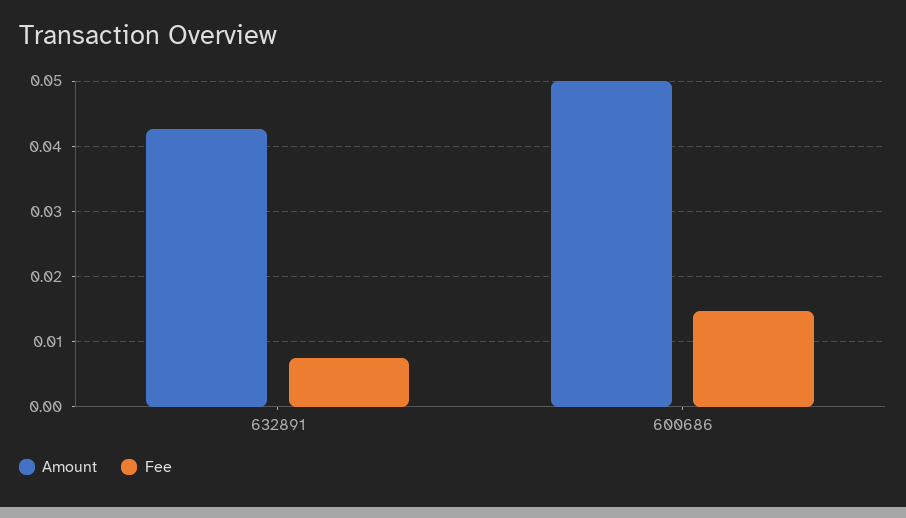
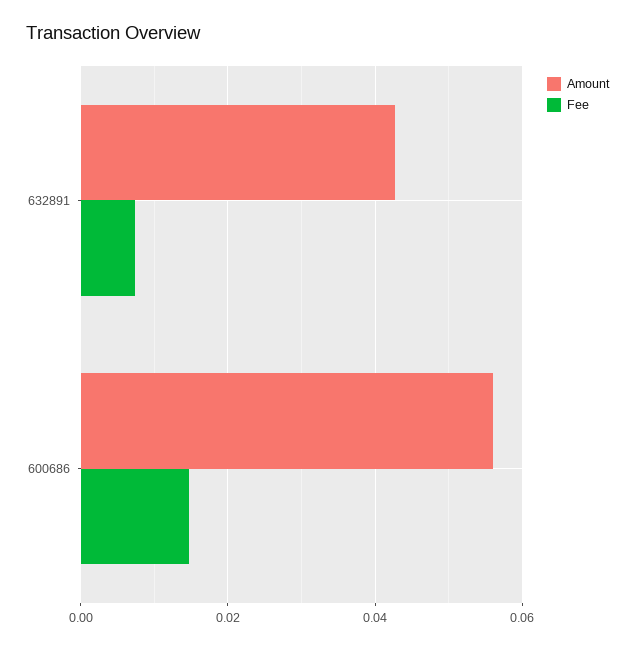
  {
    "Amount": {
      "632891": 0.043,
-     "600686": 0.05
+     "600686": 0.056
    },
    "Fee": {
      "632891": 0.007,
      "600686": 0.015
    }
  }

